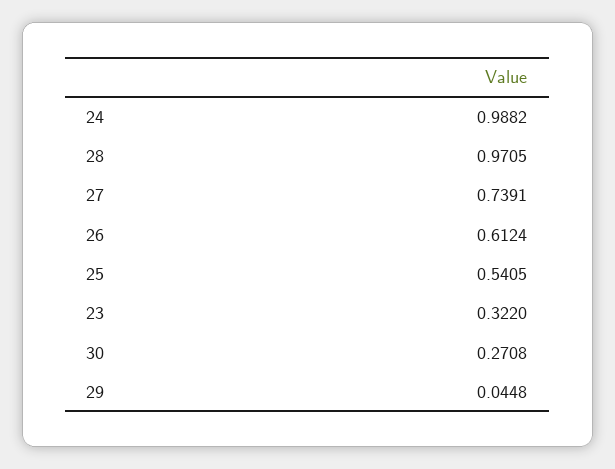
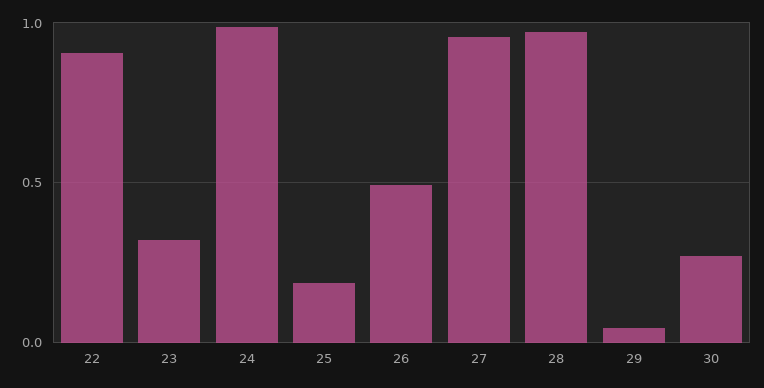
  {
    "24": 0.9882,
    "28": 0.9705,
-   "27": 0.7391,
+   "27": 0.95,
-   "26": 0.6124,
+   "26": 0.5,
-   "25": 0.5405,
+   "25": 0.2,
    "23": 0.322,
    "30": 0.2708,
-   "29": 0.0448
+   "29": 0.0448,
+   "22": 0.9
  }

